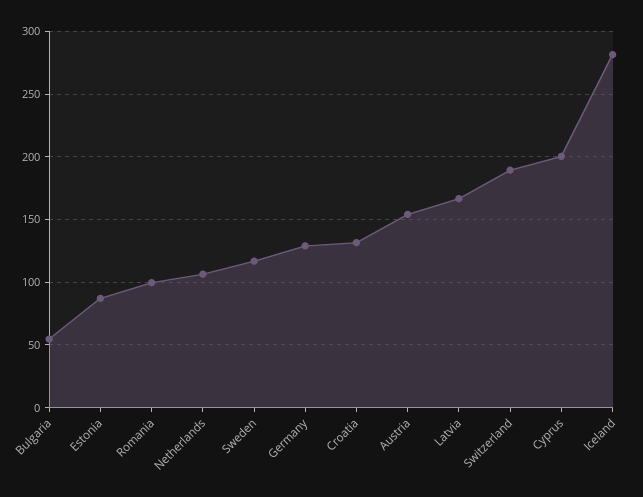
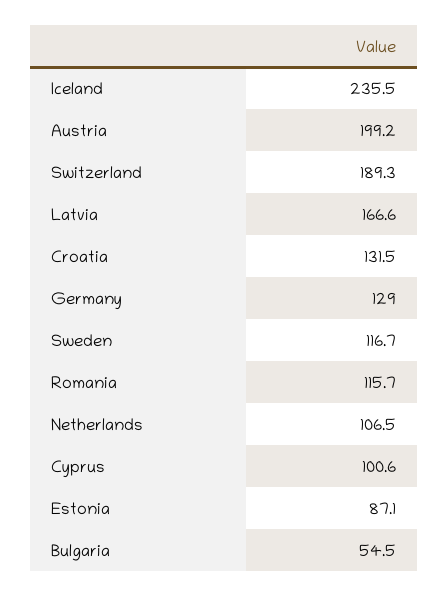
  {
    "Bulgaria": 54.5,
    "Estonia": 87.1,
-   "Romania": 100,
+   "Romania": 115.7,
    "Netherlands": 106.5,
    "Sweden": 116.7,
    "Germany": 129,
    "Croatia": 131.5,
-   "Austria": 155,
+   "Austria": 199.2,
    "Latvia": 166.6,
    "Switzerland": 189.3,
-   "Cyprus": 200,
+   "Cyprus": 100.6,
-   "Iceland": 280
+   "Iceland": 235.5
  }

